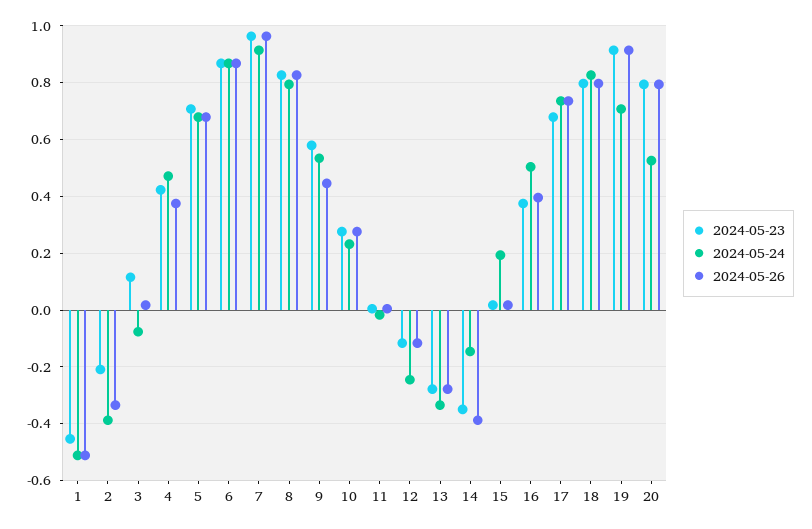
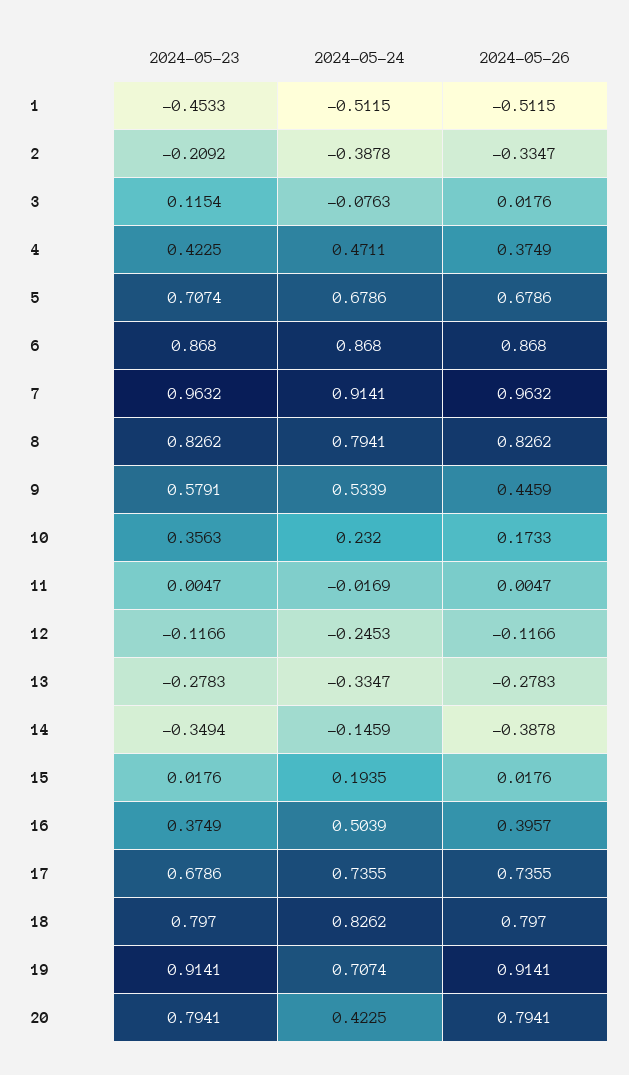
  {
    "2024-05-23": {
      "1": -0.4533,
      "2": -0.2092,
      "3": 0.1154,
      "4": 0.4225,
      "5": 0.7074,
      "6": 0.868,
      "7": 0.9632,
      "8": 0.8262,
      "9": 0.5791,
-     "10": 0.275,
+     "10": 0.3563,
      "11": 0.0047,
      "12": -0.1166,
      "13": -0.2783,
      "14": -0.3494,
      "15": 0.0176,
      "16": 0.3749,
      "17": 0.6786,
      "18": 0.797,
      "19": 0.9141,
      "20": 0.7941
    },
    "2024-05-24": {
      "1": -0.5115,
      "2": -0.3878,
      "3": -0.0763,
      "4": 0.4711,
      "5": 0.6786,
      "6": 0.868,
      "7": 0.9141,
      "8": 0.7941,
      "9": 0.5339,
      "10": 0.232,
      "11": -0.0169,
      "12": -0.2453,
      "13": -0.3347,
      "14": -0.1459,
      "15": 0.1935,
      "16": 0.5039,
      "17": 0.7355,
      "18": 0.8262,
      "19": 0.7074,
-     "20": 0.525
+     "20": 0.4225
    },
    "2024-05-26": {
      "1": -0.5115,
      "2": -0.3347,
      "3": 0.0176,
      "4": 0.3749,
      "5": 0.6786,
      "6": 0.868,
      "7": 0.9632,
      "8": 0.8262,
      "9": 0.4459,
-     "10": 0.275,
+     "10": 0.1733,
      "11": 0.0047,
      "12": -0.1166,
      "13": -0.2783,
      "14": -0.3878,
      "15": 0.0176,
      "16": 0.3957,
      "17": 0.7355,
      "18": 0.797,
      "19": 0.9141,
      "20": 0.7941
    }
  }

